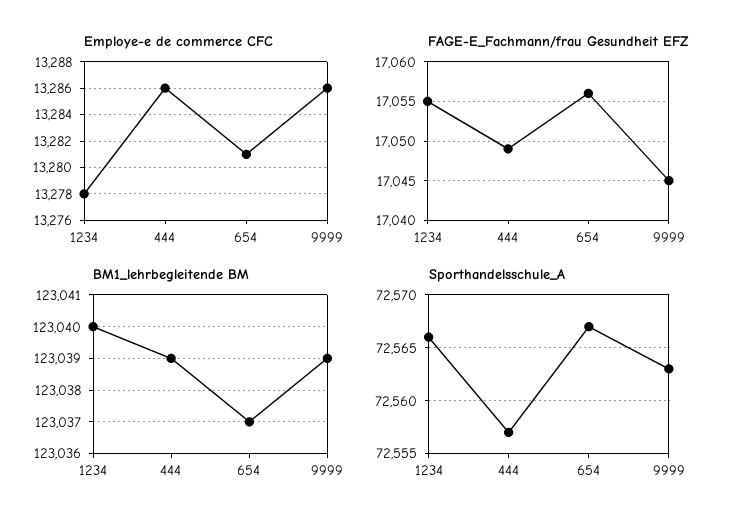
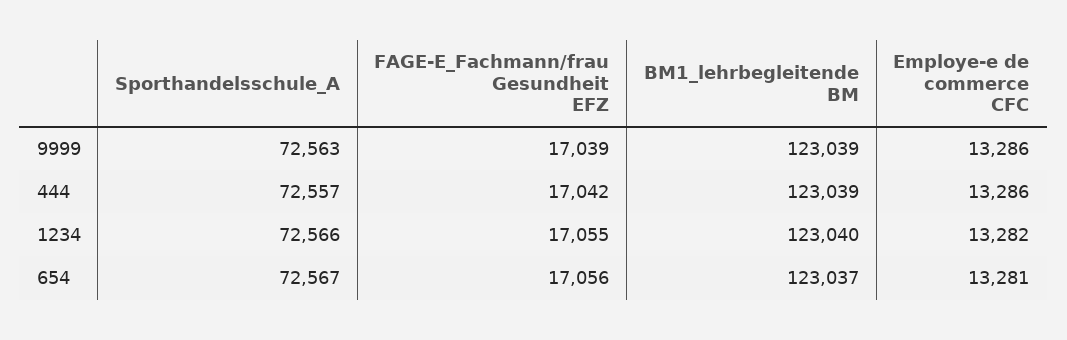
  {
    "Employe-e de commerce CFC": {
-     "1234": 13278,
+     "1234": 13282,
      "444": 13286,
      "654": 13281,
      "9999": 13286
    },
    "FAGE-E_Fachmann/frau Gesundheit EFZ": {
      "1234": 17055,
-     "444": 17049,
+     "444": 17042,
      "654": 17056,
-     "9999": 17045
+     "9999": 17039
    },
    "BM1_lehrbegleitende BM": {
      "1234": 123040,
      "444": 123039,
      "654": 123037,
      "9999": 123039
    },
    "Sporthandelsschule_A": {
      "1234": 72566,
      "444": 72557,
      "654": 72567,
      "9999": 72563
    }
  }

